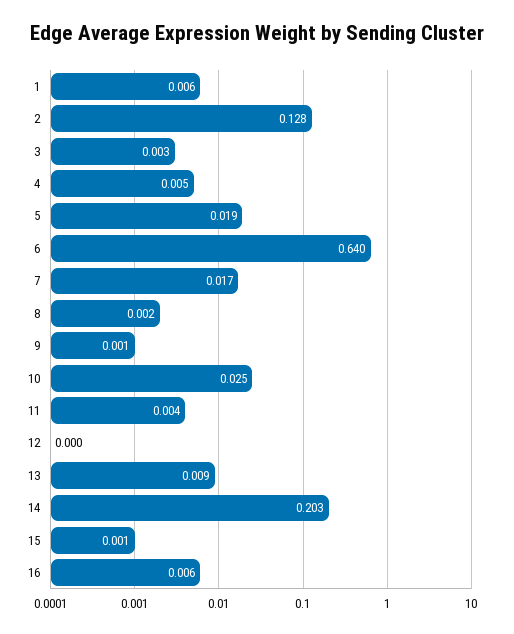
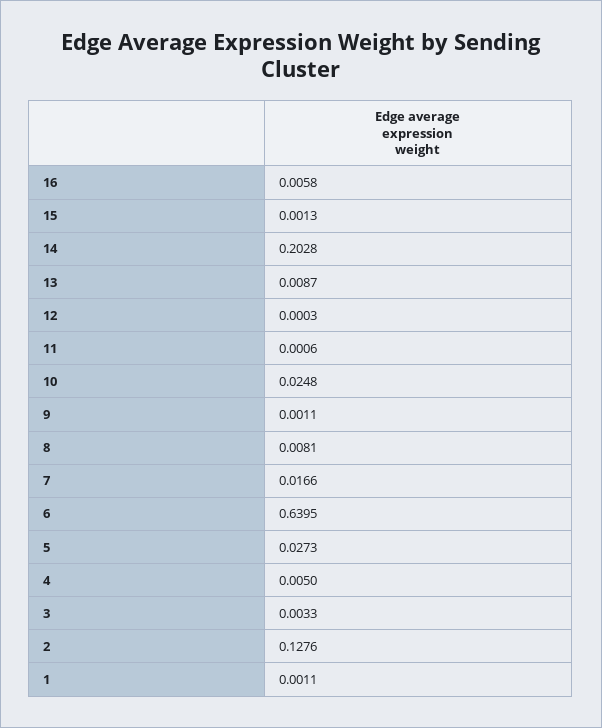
  {
-   "1": 0.006,
+   "1": 0.0011,
    "2": 0.1276,
    "3": 0.0033,
    "4": 0.005,
-   "5": 0.019,
+   "5": 0.0273,
    "6": 0.6395,
    "7": 0.0166,
-   "8": 0.002,
+   "8": 0.0081,
    "9": 0.0011,
    "10": 0.0248,
-   "11": 0.004,
+   "11": 0.0006,
    "12": 0.0003,
    "13": 0.0087,
    "14": 0.2028,
    "15": 0.0013,
    "16": 0.0058
  }

